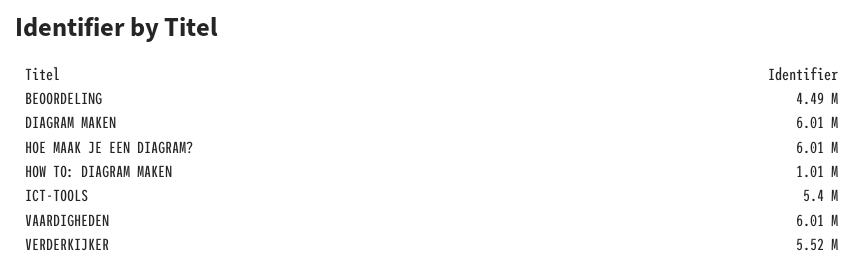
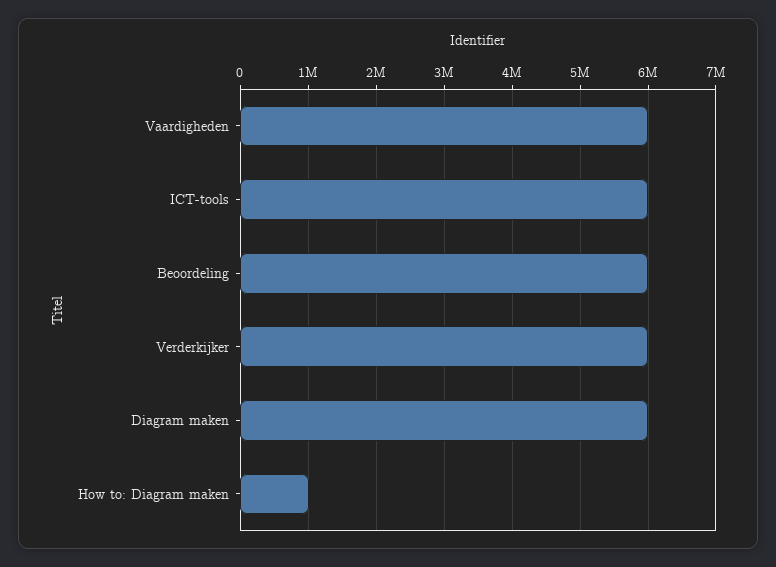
  {
-   "BEOORDELING": 4490000,
+   "BEOORDELING": 6000000,
    "DIAGRAM MAKEN": 6010000,
-   "HOE MAAK JE EEN DIAGRAM?": 6010000,
    "HOW TO: DIAGRAM MAKEN": 1010000,
-   "ICT-TOOLS": 5400000,
+   "ICT-TOOLS": 6000000,
    "VAARDIGHEDEN": 6010000,
-   "VERDERKIJKER": 5520000
+   "VERDERKIJKER": 6000000
  }

